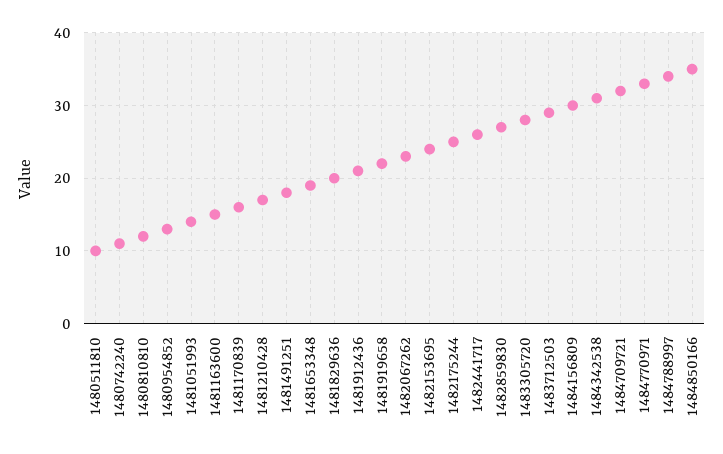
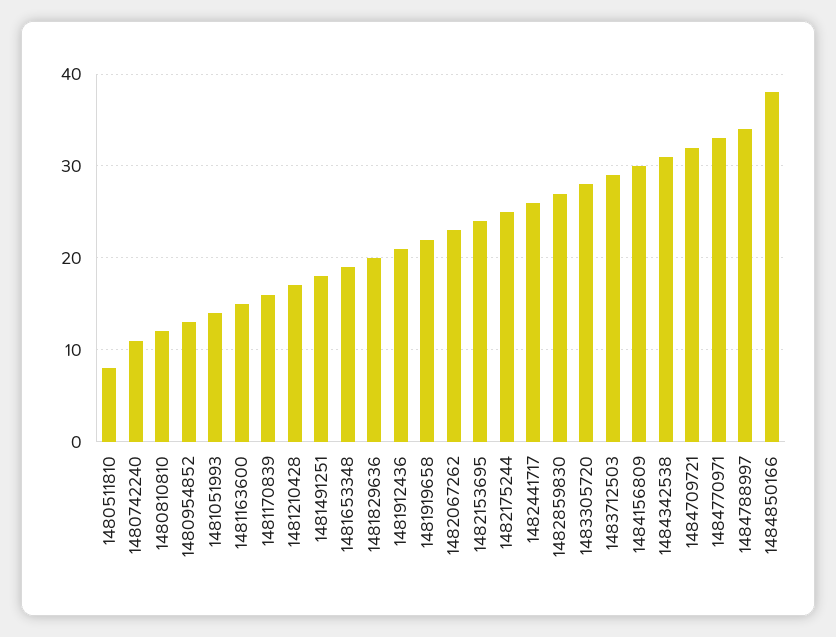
  {
-   "1480511810": 10,
+   "1480511810": 8,
    "1480742240": 11,
    "1480810810": 12,
    "1480954852": 13,
    "1481051993": 14,
    "1481163600": 15,
    "1481170839": 16,
    "1481210428": 17,
    "1481491251": 18,
    "1481653348": 19,
    "1481829636": 20,
    "1481912436": 21,
    "1481919658": 22,
    "1482067262": 23,
    "1482153695": 24,
    "1482175244": 25,
    "1482441717": 26,
    "1482859830": 27,
    "1483305720": 28,
    "1483712503": 29,
    "1484156809": 30,
    "1484342538": 31,
    "1484709721": 32,
    "1484770971": 33,
    "1484788997": 34,
-   "1484850166": 35
+   "1484850166": 38
  }

